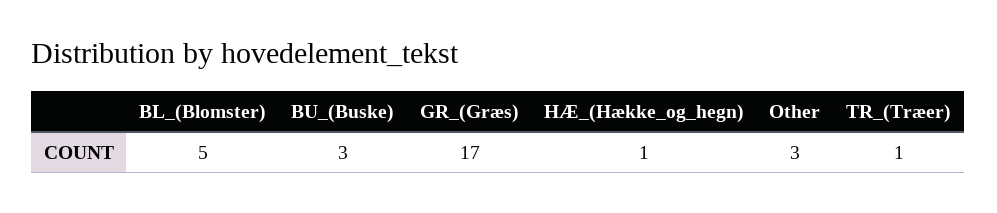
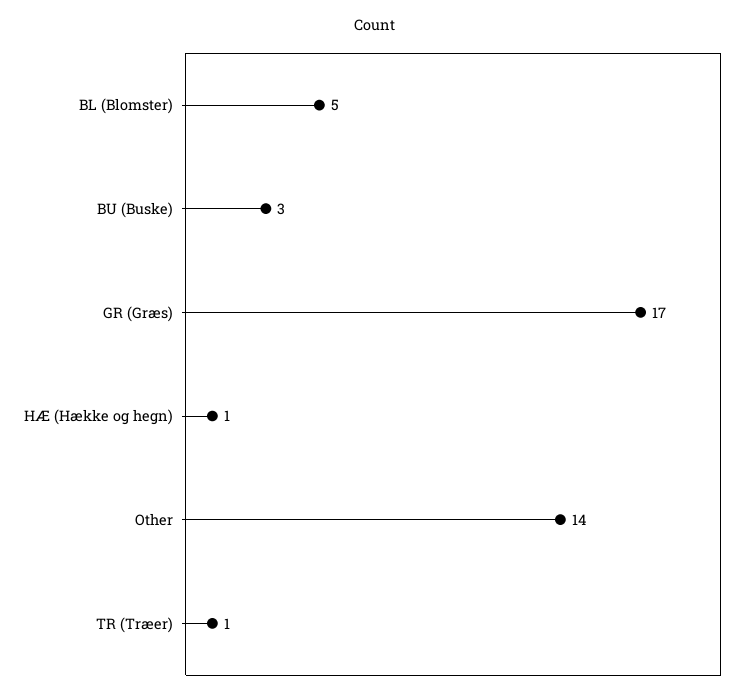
  {
    "BL_(Blomster)": 5,
    "BU_(Buske)": 3,
    "GR_(Græs)": 17,
    "HÆ_(Hække_og_hegn)": 1,
-   "Other": 3,
+   "Other": 14,
    "TR_(Træer)": 1
  }

